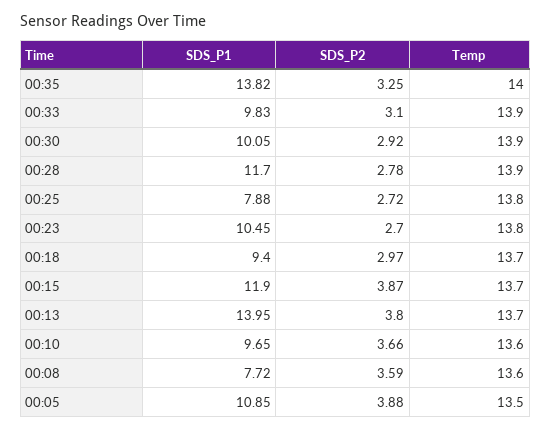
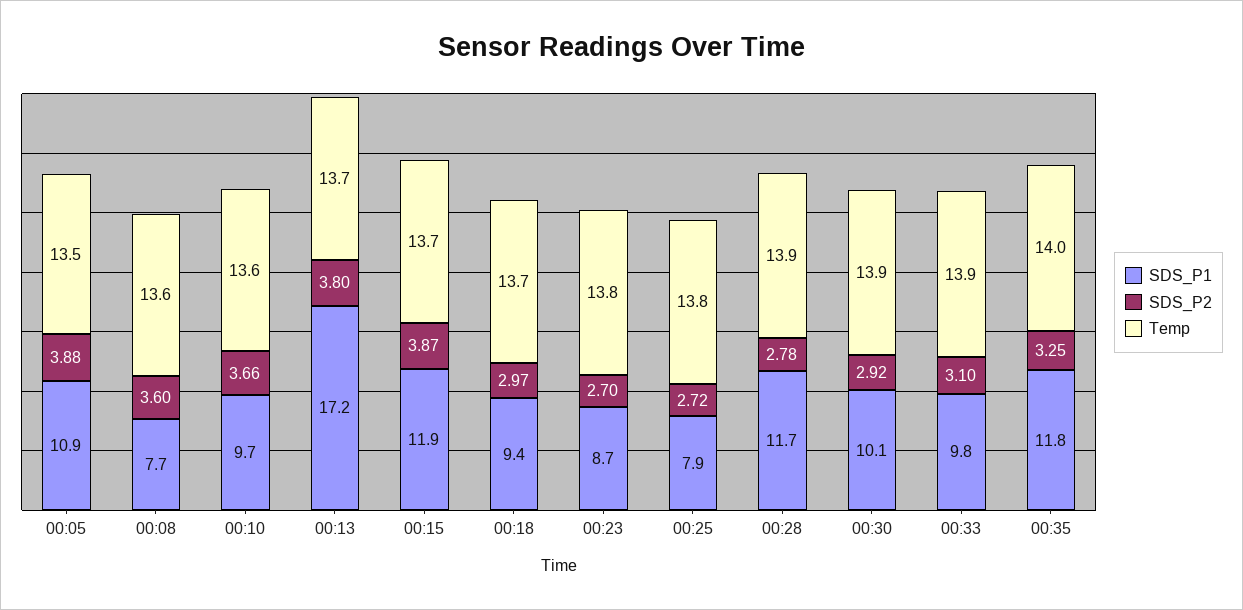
  {
    "SDS_P1": {
-     "00:35": 13.82,
+     "00:35": 11.8,
      "00:33": 9.83,
      "00:30": 10.05,
      "00:28": 11.7,
      "00:25": 7.88,
-     "00:23": 10.45,
+     "00:23": 8.7,
      "00:18": 9.4,
      "00:15": 11.9,
-     "00:13": 13.95,
+     "00:13": 17.2,
      "00:10": 9.65,
      "00:08": 7.72,
      "00:05": 10.85
    },
    "SDS_P2": {
      "00:35": 3.25,
      "00:33": 3.1,
      "00:30": 2.92,
      "00:28": 2.78,
      "00:25": 2.72,
      "00:23": 2.7,
      "00:18": 2.97,
      "00:15": 3.87,
      "00:13": 3.8,
      "00:10": 3.66,
-     "00:08": 3.59,
+     "00:08": 3.6,
      "00:05": 3.88
    },
    "Temp": {
      "00:35": 14,
      "00:33": 13.9,
      "00:30": 13.9,
      "00:28": 13.9,
      "00:25": 13.8,
      "00:23": 13.8,
      "00:18": 13.7,
      "00:15": 13.7,
      "00:13": 13.7,
      "00:10": 13.6,
      "00:08": 13.6,
      "00:05": 13.5
    }
  }

